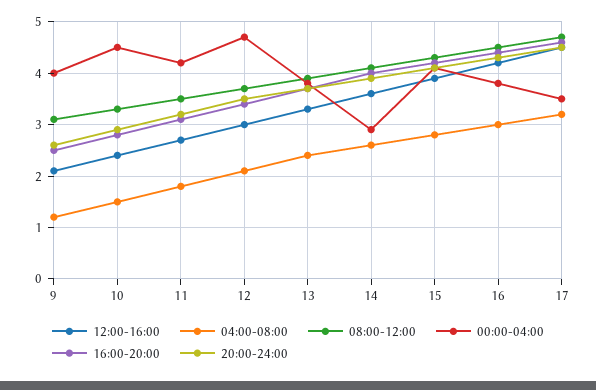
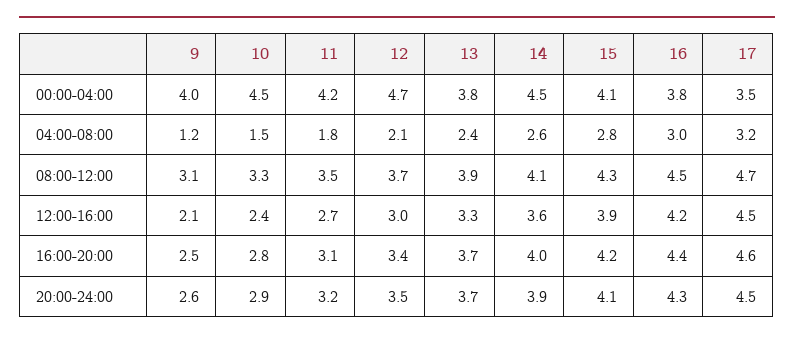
  {
    "12:00-16:00": {
      "9": 2.1,
      "10": 2.4,
      "11": 2.7,
      "12": 3,
      "13": 3.3,
      "14": 3.6,
      "15": 3.9,
      "16": 4.2,
      "17": 4.5
    },
    "04:00-08:00": {
      "9": 1.2,
      "10": 1.5,
      "11": 1.8,
      "12": 2.1,
      "13": 2.4,
      "14": 2.6,
      "15": 2.8,
      "16": 3,
      "17": 3.2
    },
    "08:00-12:00": {
      "9": 3.1,
      "10": 3.3,
      "11": 3.5,
      "12": 3.7,
      "13": 3.9,
      "14": 4.1,
      "15": 4.3,
      "16": 4.5,
      "17": 4.7
    },
    "00:00-04:00": {
      "9": 4,
      "10": 4.5,
      "11": 4.2,
      "12": 4.7,
      "13": 3.8,
-     "14": 3,
+     "14": 4.5,
      "15": 4.1,
      "16": 3.8,
      "17": 3.5
    },
    "16:00-20:00": {
      "9": 2.5,
      "10": 2.8,
      "11": 3.1,
      "12": 3.4,
      "13": 3.7,
      "14": 4,
      "15": 4.2,
      "16": 4.4,
      "17": 4.6
    },
    "20:00-24:00": {
      "9": 2.6,
      "10": 2.9,
      "11": 3.2,
      "12": 3.5,
      "13": 3.7,
      "14": 3.9,
      "15": 4.1,
      "16": 4.3,
      "17": 4.5
    }
  }

